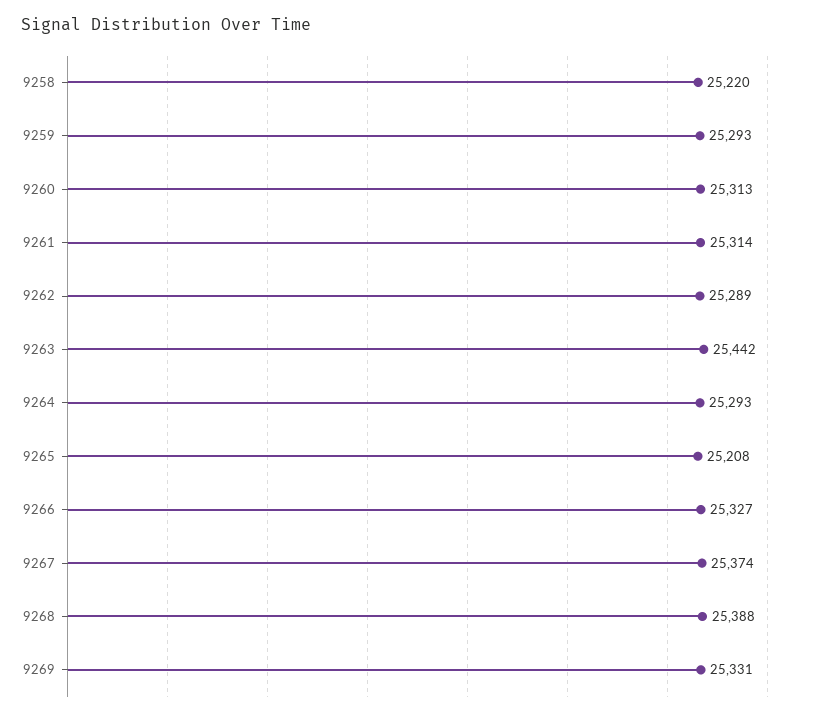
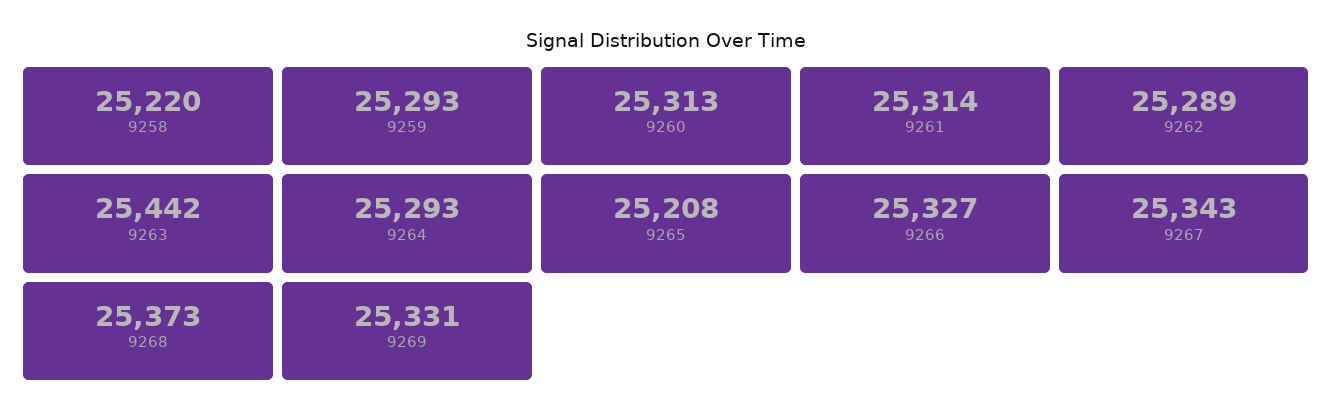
  {
    "9258": 25220,
    "9259": 25293,
    "9260": 25313,
    "9261": 25314,
    "9262": 25289,
    "9263": 25442,
    "9264": 25293,
    "9265": 25208,
    "9266": 25327,
-   "9267": 25374,
+   "9267": 25343,
-   "9268": 25388,
+   "9268": 25373,
    "9269": 25331
  }

